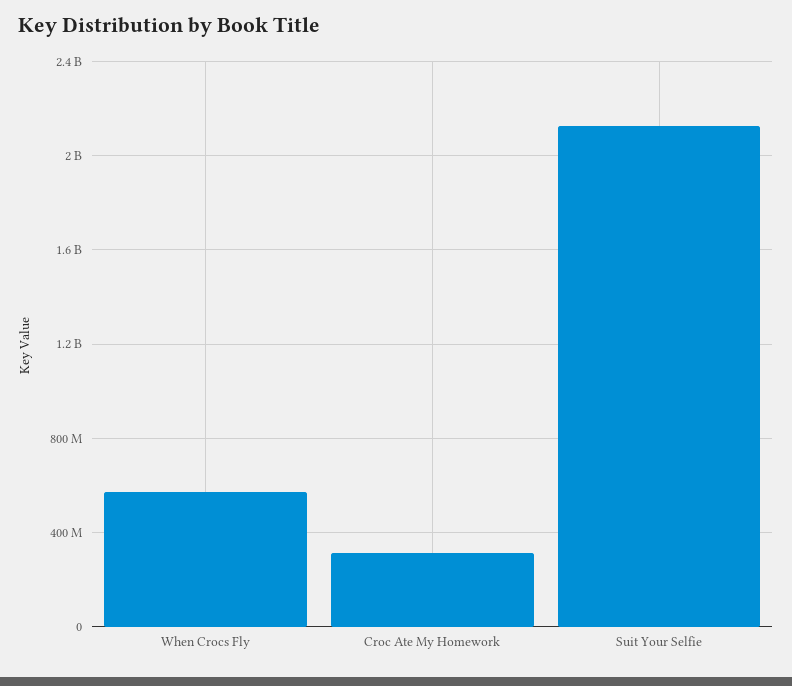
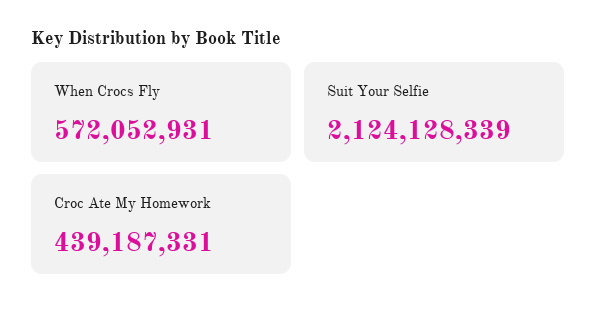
  {
    "When Crocs Fly": 572052931,
-   "Croc Ate My Homework": 300000000,
+   "Croc Ate My Homework": 439187331,
    "Suit Your Selfie": 2124128339
  }

